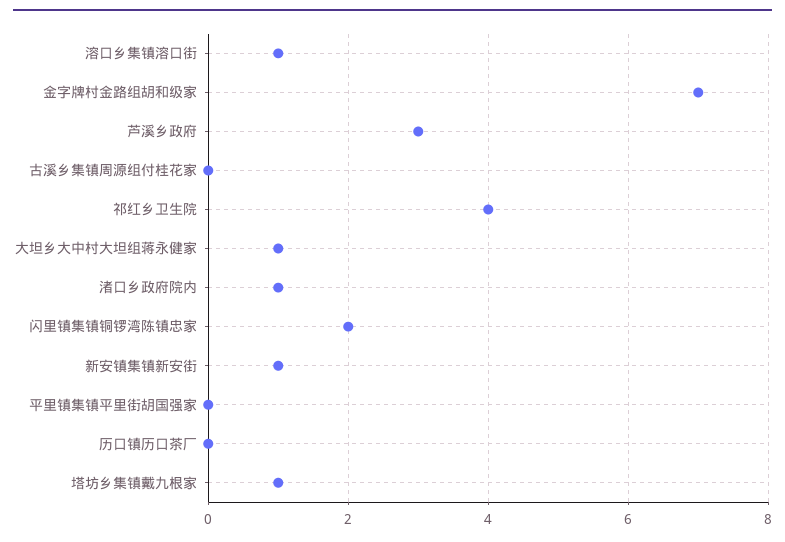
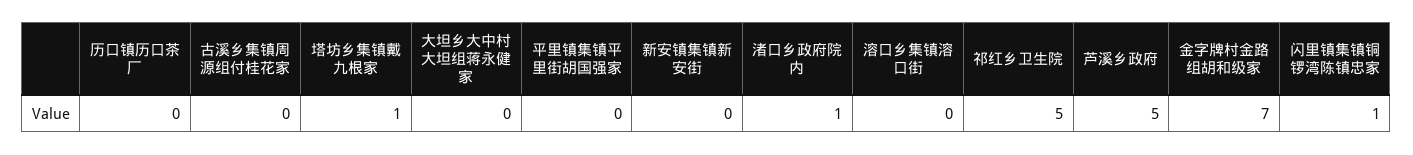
  {
-   "溶口乡集镇溶口街": 1,
+   "溶口乡集镇溶口街": 0,
    "金字牌村金路组胡和级家": 7,
-   "芦溪乡政府": 3,
+   "芦溪乡政府": 5,
    "古溪乡集镇周源组付桂花家": 0,
-   "祁红乡卫生院": 4,
+   "祁红乡卫生院": 5,
-   "大坦乡大中村大坦组蒋永健家": 1,
+   "大坦乡大中村大坦组蒋永健家": 0,
    "渚口乡政府院内": 1,
-   "闪里镇集镇铜锣湾陈镇忠家": 2,
+   "闪里镇集镇铜锣湾陈镇忠家": 1,
-   "新安镇集镇新安街": 1,
+   "新安镇集镇新安街": 0,
    "平里镇集镇平里街胡国强家": 0,
    "历口镇历口茶厂": 0,
    "塔坊乡集镇戴九根家": 1
  }

